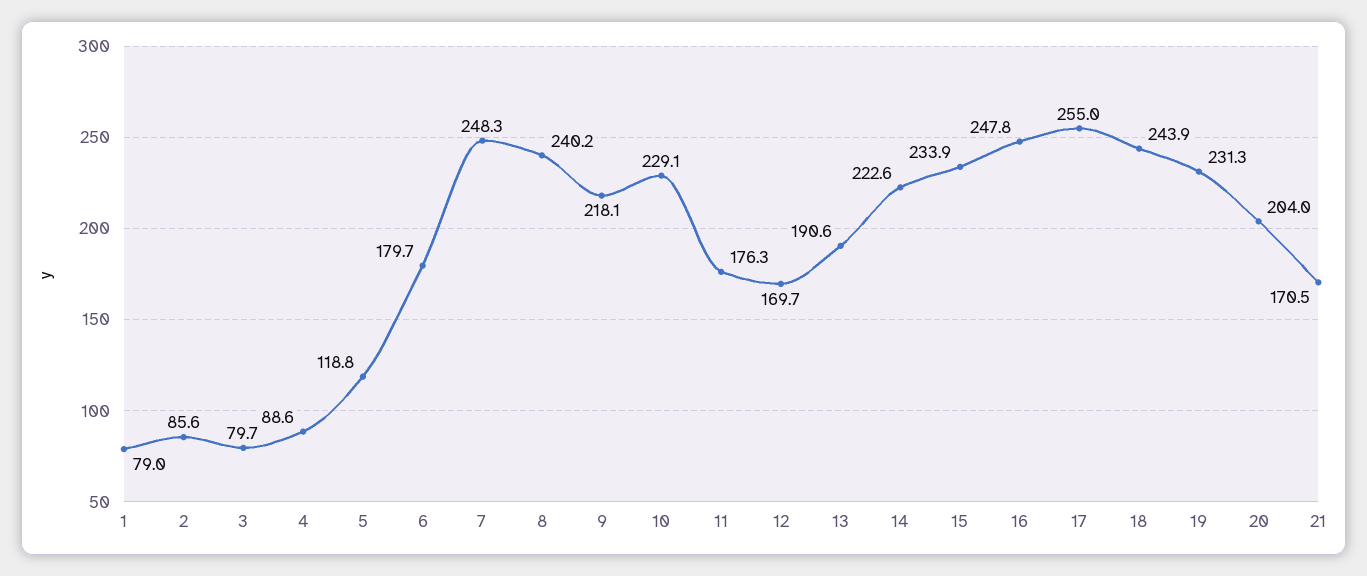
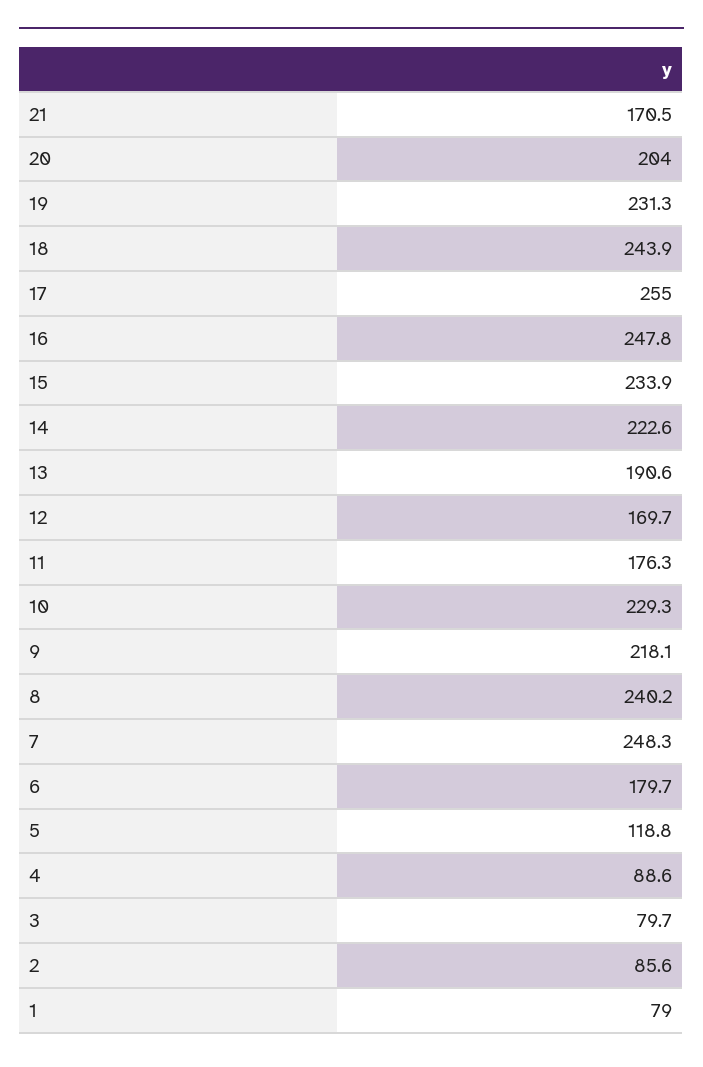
  {
    "1": 79,
    "2": 85.6,
    "3": 79.7,
    "4": 88.6,
    "5": 118.8,
    "6": 179.7,
    "7": 248.3,
    "8": 240.2,
    "9": 218.1,
-   "10": 229.1,
+   "10": 229.3,
    "11": 176.3,
    "12": 169.7,
    "13": 190.6,
    "14": 222.6,
    "15": 233.9,
    "16": 247.8,
    "17": 255,
    "18": 243.9,
    "19": 231.3,
    "20": 204,
    "21": 170.5
  }

